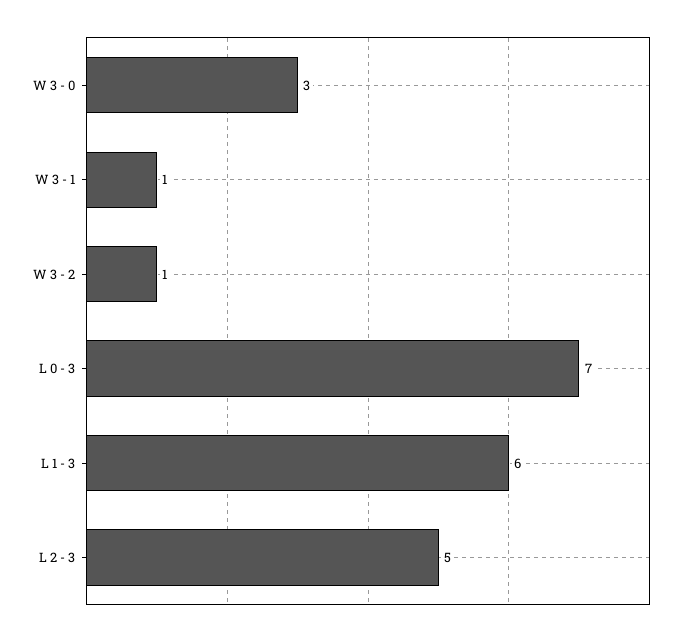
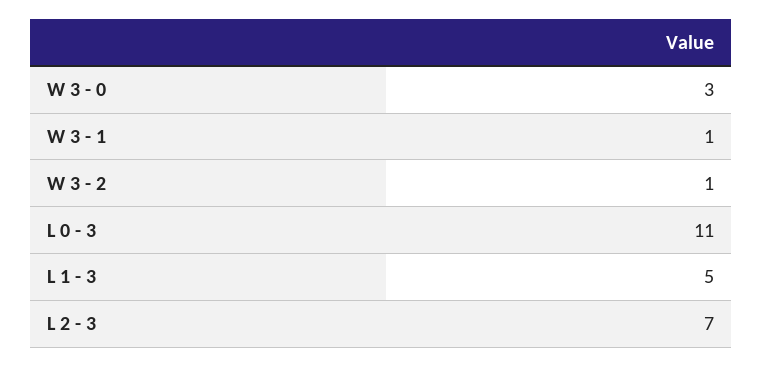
  {
    "W 3 - 0": 3,
    "W 3 - 1": 1,
    "W 3 - 2": 1,
-   "L 0 - 3": 7,
+   "L 0 - 3": 11,
-   "L 1 - 3": 6,
+   "L 1 - 3": 5,
-   "L 2 - 3": 5
+   "L 2 - 3": 7
  }

